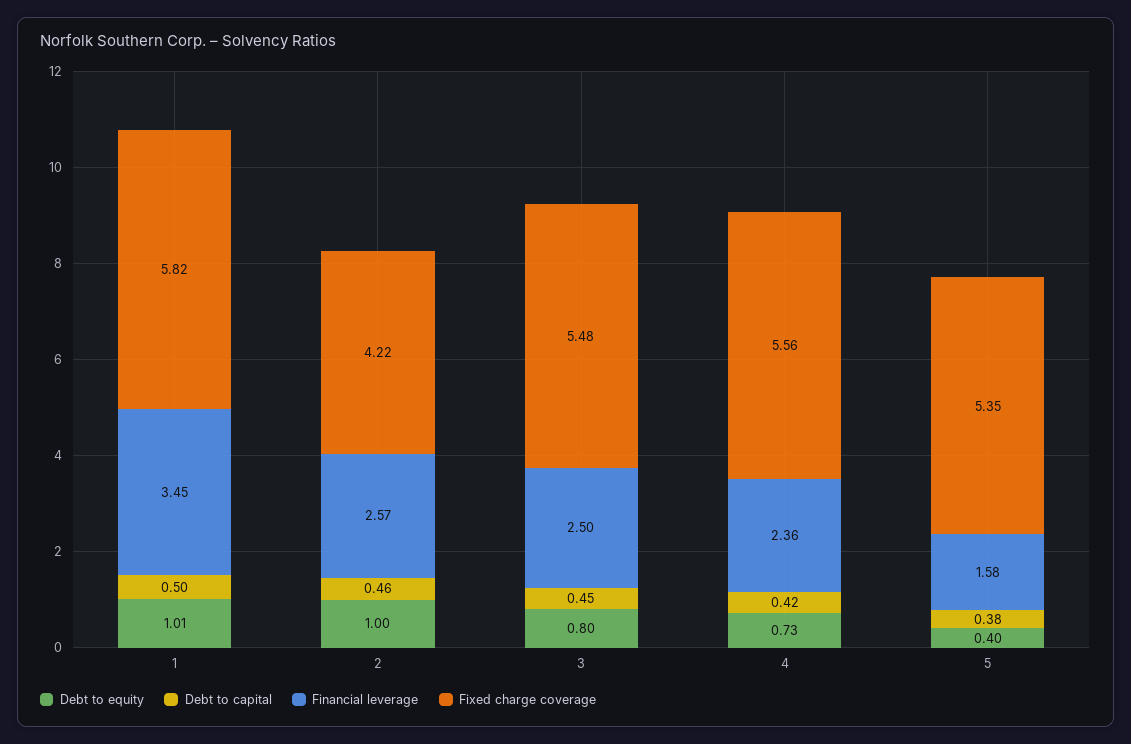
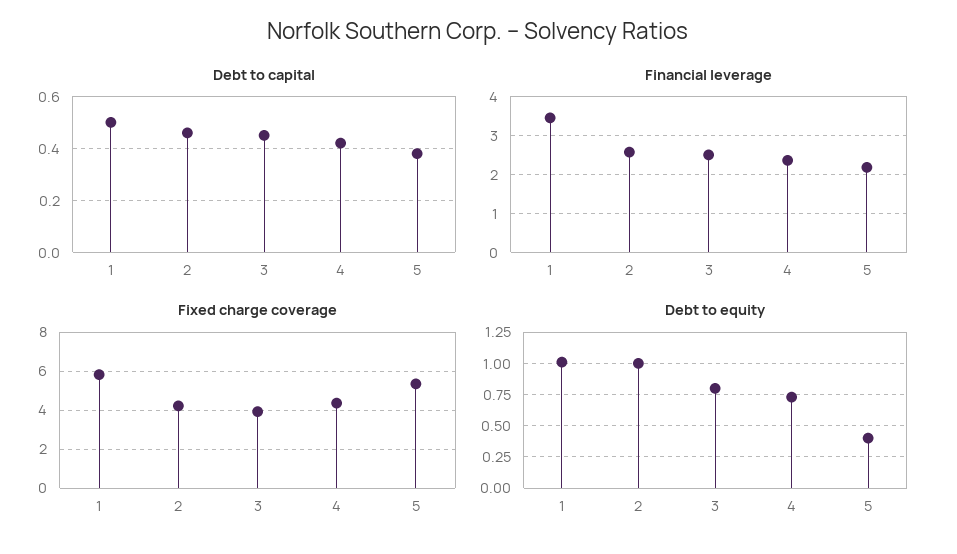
  {
    "Debt to equity": {
      "1": 1.01,
      "2": 1,
      "3": 0.8,
      "4": 0.73,
      "5": 0.4
    },
    "Debt to capital": {
      "1": 0.5,
      "2": 0.46,
      "3": 0.45,
      "4": 0.42,
      "5": 0.38
    },
    "Financial leverage": {
      "1": 3.45,
      "2": 2.57,
      "3": 2.5,
      "4": 2.36,
-     "5": 1.58
+     "5": 2.2
    },
    "Fixed charge coverage": {
      "1": 5.82,
      "2": 4.22,
-     "3": 5.48,
+     "3": 4,
-     "4": 5.56,
+     "4": 4.5,
      "5": 5.35
    }
  }

